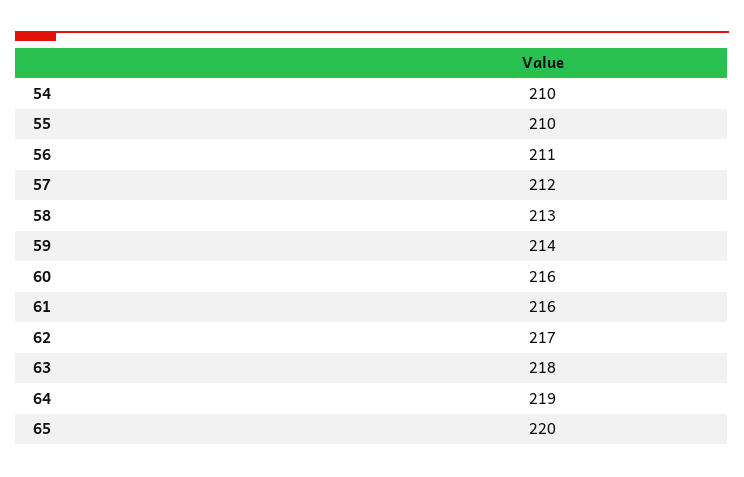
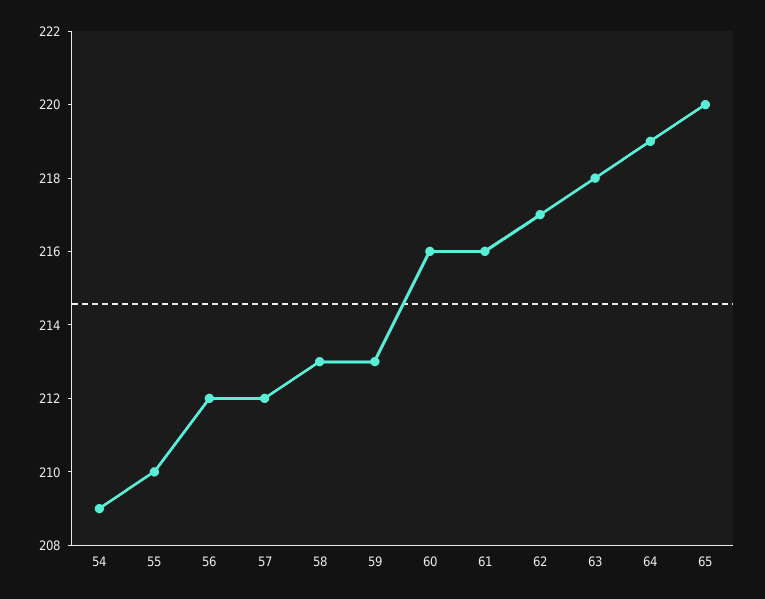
  {
-   "54": 210,
+   "54": 209,
    "55": 210,
-   "56": 211,
+   "56": 212,
    "57": 212,
    "58": 213,
-   "59": 214,
+   "59": 213,
    "60": 216,
    "61": 216,
    "62": 217,
    "63": 218,
    "64": 219,
    "65": 220
  }

